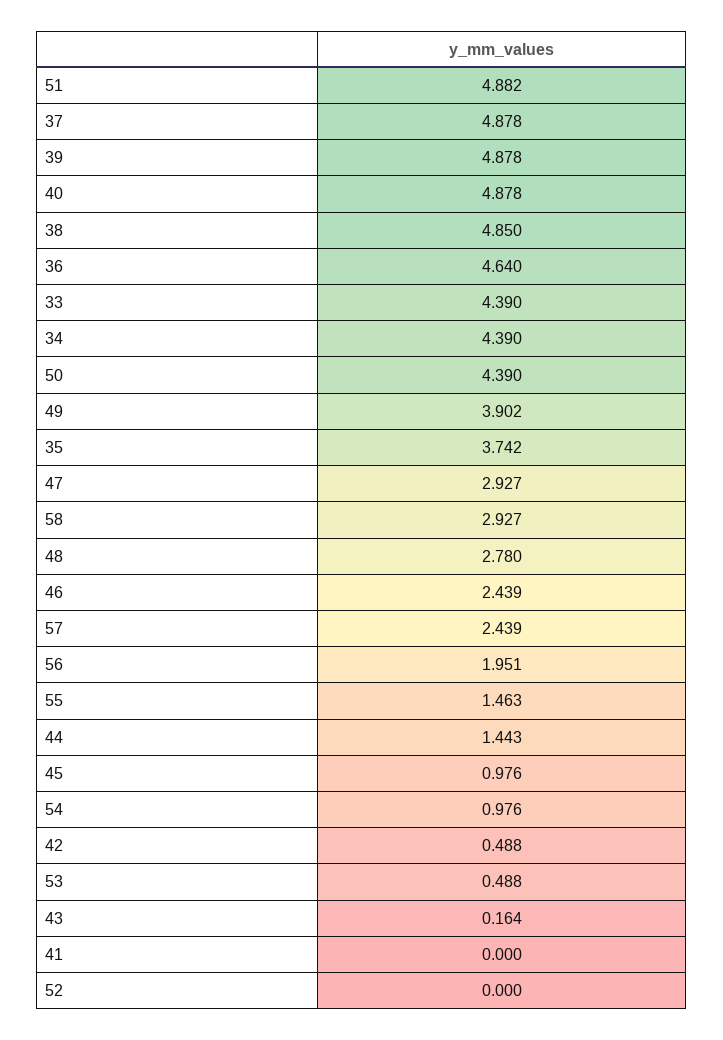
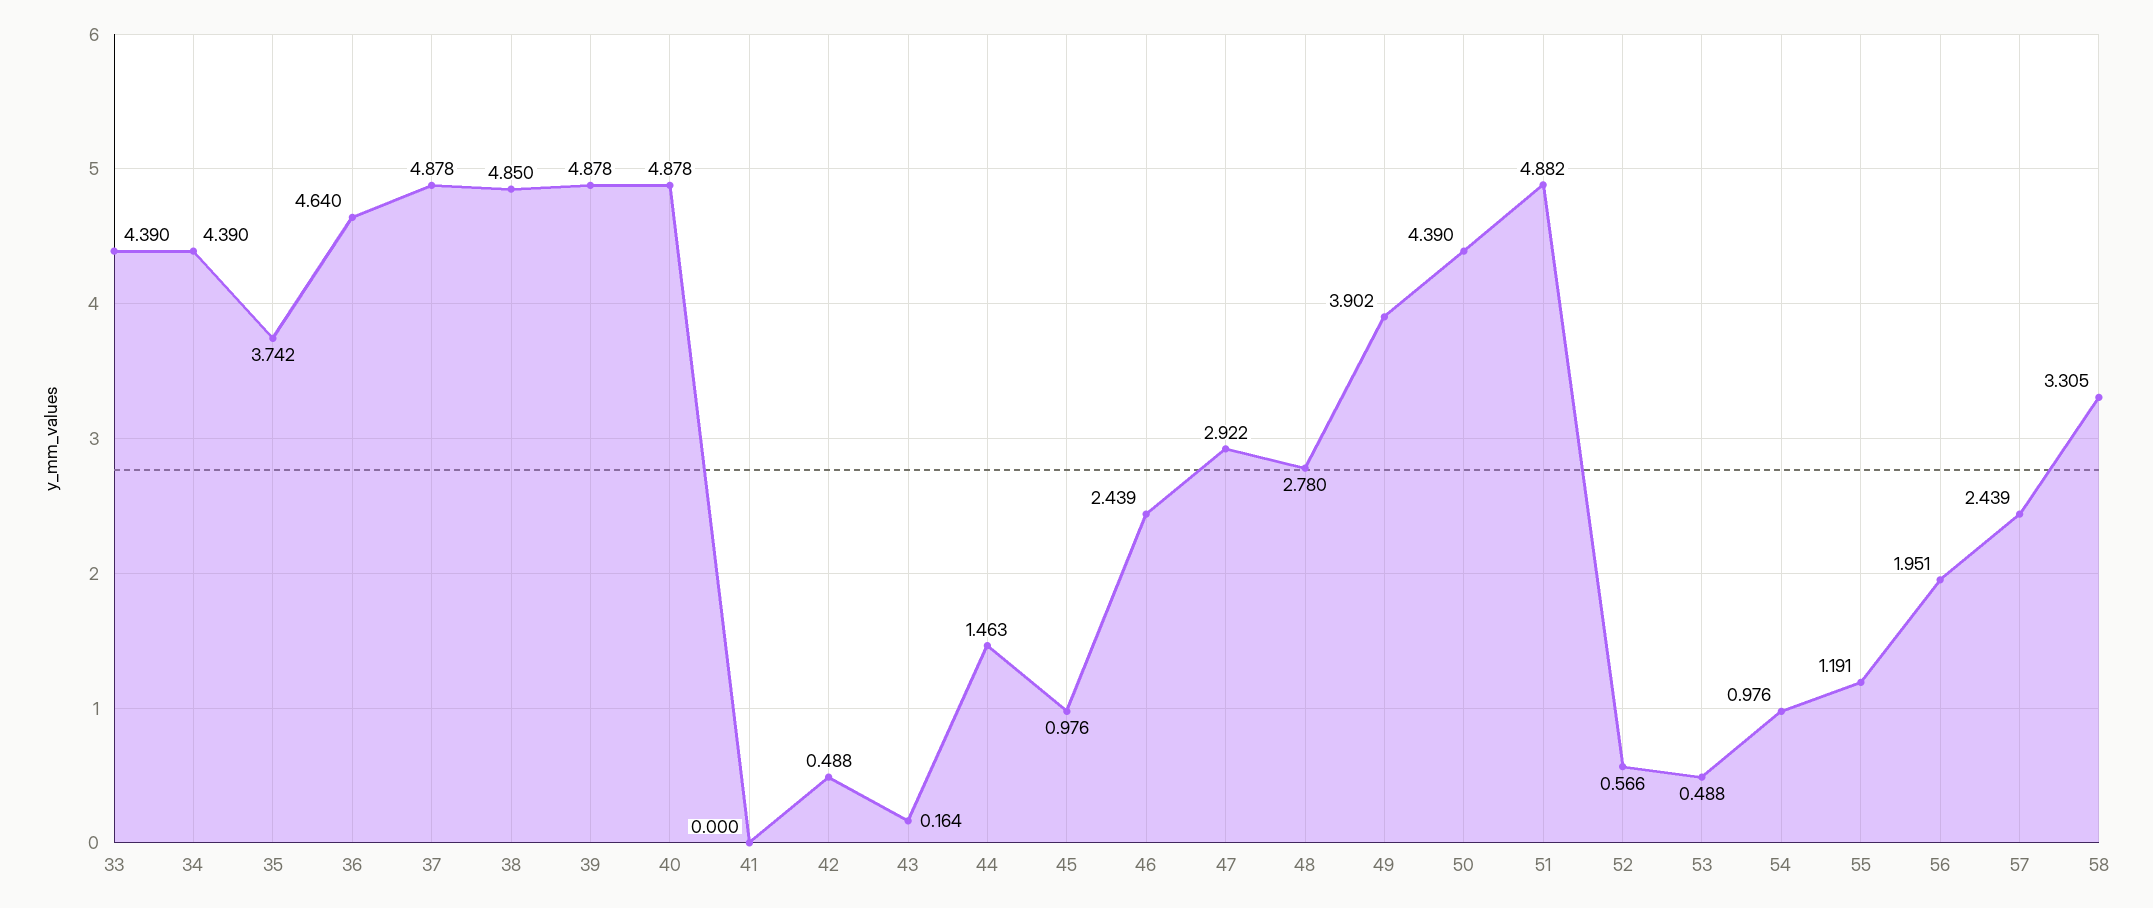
  {
    "51": 4.882,
    "37": 4.878,
    "39": 4.878,
    "40": 4.878,
    "38": 4.85,
    "36": 4.64,
    "33": 4.39,
    "34": 4.39,
    "50": 4.39,
    "49": 3.902,
    "35": 3.742,
-   "47": 2.927,
+   "47": 2.922,
-   "58": 2.927,
+   "58": 3.305,
    "48": 2.78,
    "46": 2.439,
    "57": 2.439,
    "56": 1.951,
-   "55": 1.463,
+   "55": 1.191,
-   "44": 1.443,
+   "44": 1.463,
    "45": 0.976,
    "54": 0.976,
    "42": 0.488,
    "53": 0.488,
    "43": 0.164,
    "41": 0,
-   "52": 0
+   "52": 0.566
  }

